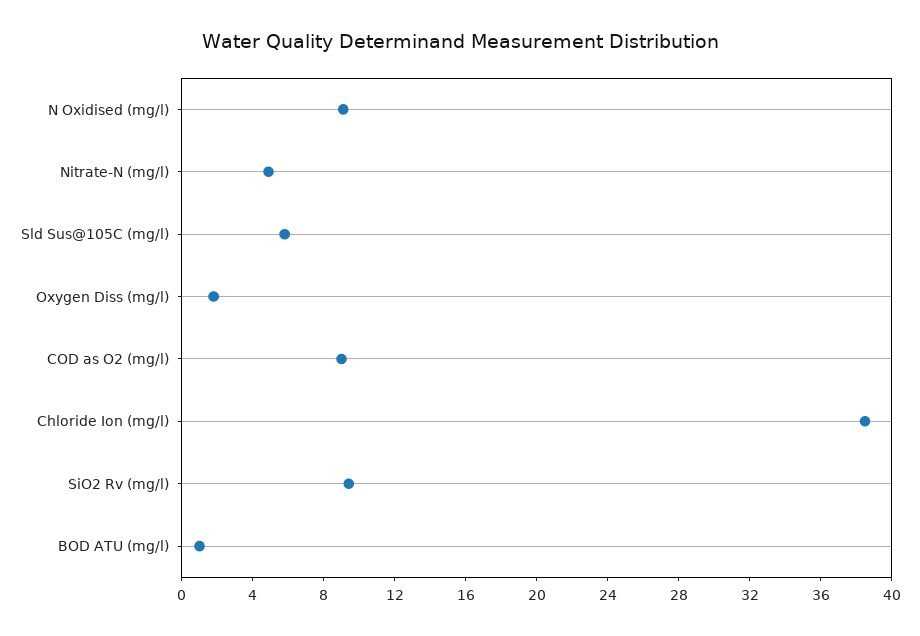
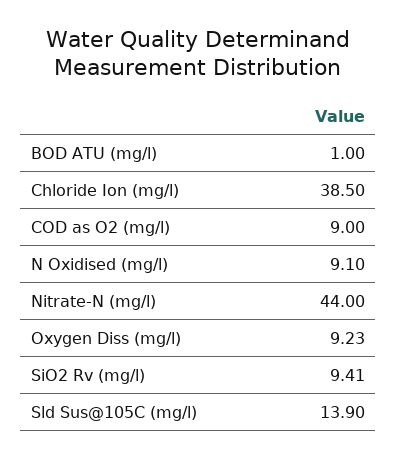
  {
    "N Oxidised (mg/l)": 9.1,
-   "Nitrate-N (mg/l)": 5,
+   "Nitrate-N (mg/l)": 44,
-   "Sld Sus@105C (mg/l)": 6,
+   "Sld Sus@105C (mg/l)": 13.9,
-   "Oxygen Diss (mg/l)": 2,
+   "Oxygen Diss (mg/l)": 9.23,
    "COD as O2 (mg/l)": 9,
    "Chloride Ion (mg/l)": 38.5,
    "SiO2 Rv (mg/l)": 9.41,
    "BOD ATU (mg/l)": 1
  }

